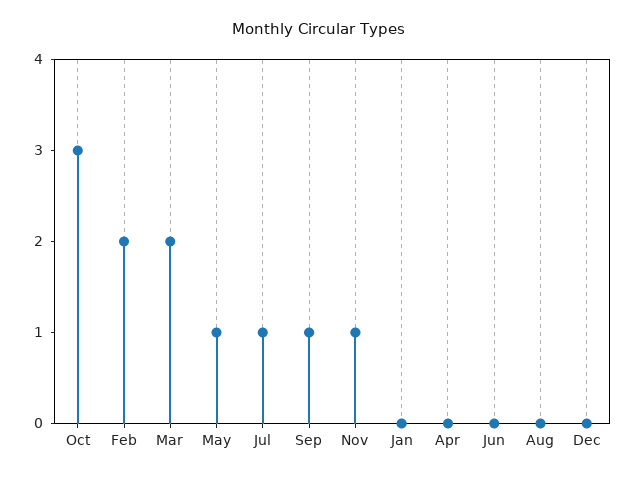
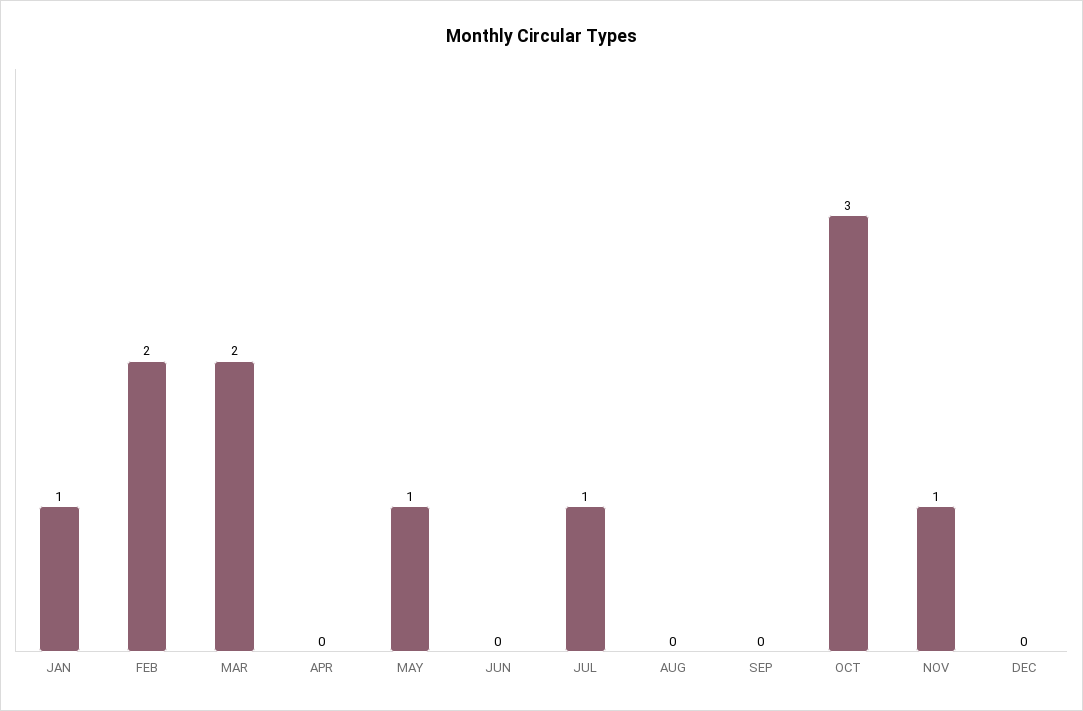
  {
    "Oct": 3,
    "Feb": 2,
    "Mar": 2,
    "May": 1,
    "Jul": 1,
-   "Sep": 1,
+   "Sep": 0,
    "Nov": 1,
-   "Jan": 0,
+   "Jan": 1,
    "Apr": 0,
    "Jun": 0,
    "Aug": 0,
    "Dec": 0
  }

